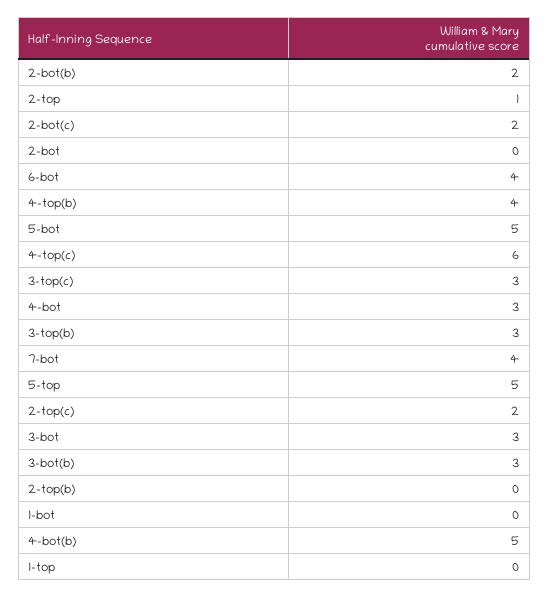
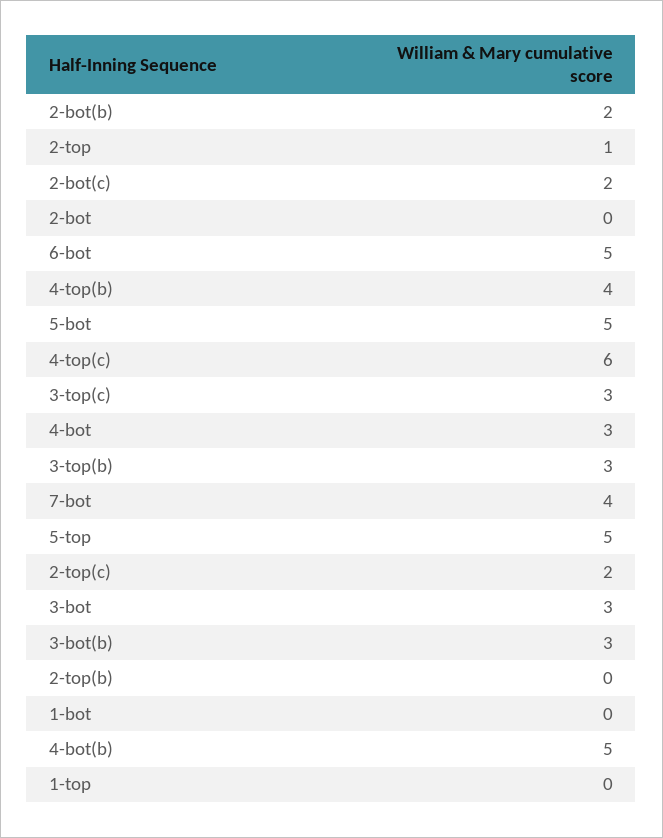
  {
    "2-bot(b)": 2,
    "2-top": 1,
    "2-bot(c)": 2,
    "2-bot": 0,
-   "6-bot": 4,
+   "6-bot": 5,
    "4-top(b)": 4,
    "5-bot": 5,
    "4-top(c)": 6,
    "3-top(c)": 3,
    "4-bot": 3,
    "3-top(b)": 3,
    "7-bot": 4,
    "5-top": 5,
    "2-top(c)": 2,
    "3-bot": 3,
    "3-bot(b)": 3,
    "2-top(b)": 0,
    "1-bot": 0,
    "4-bot(b)": 5,
    "1-top": 0
  }

